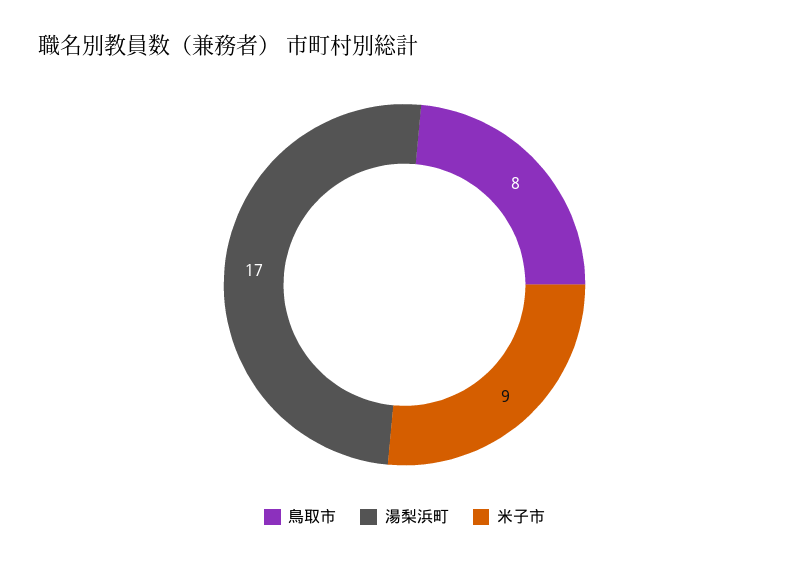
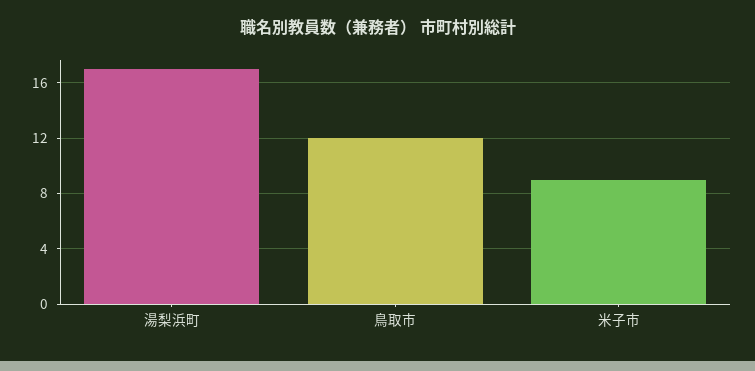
  {
-   "鳥取市": 8,
+   "鳥取市": 12,
    "湯梨浜町": 17,
    "米子市": 9
  }

